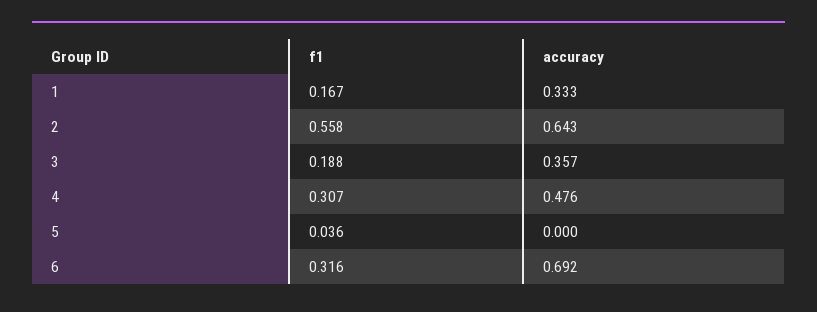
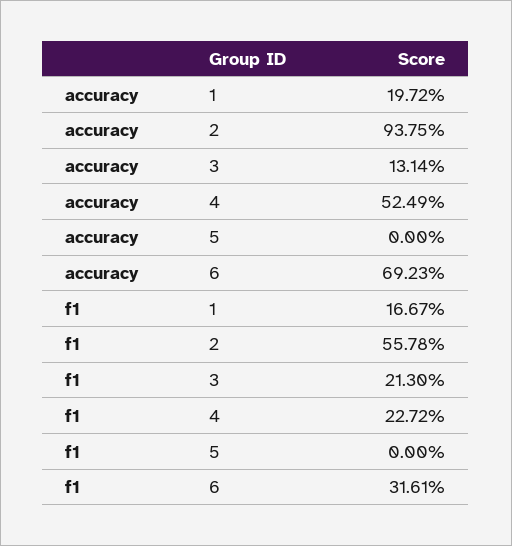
  {
    "f1": {
      "1": 0.1667,
      "2": 0.5578,
-     "3": 0.188,
+     "3": 0.213,
-     "4": 0.307,
+     "4": 0.2272,
-     "5": 0.036,
+     "5": 0,
      "6": 0.3161
    },
    "accuracy": {
-     "1": 0.333,
+     "1": 0.1972,
-     "2": 0.643,
+     "2": 0.9375,
-     "3": 0.357,
+     "3": 0.1314,
-     "4": 0.476,
+     "4": 0.5249,
      "5": 0,
      "6": 0.6923
    }
  }

